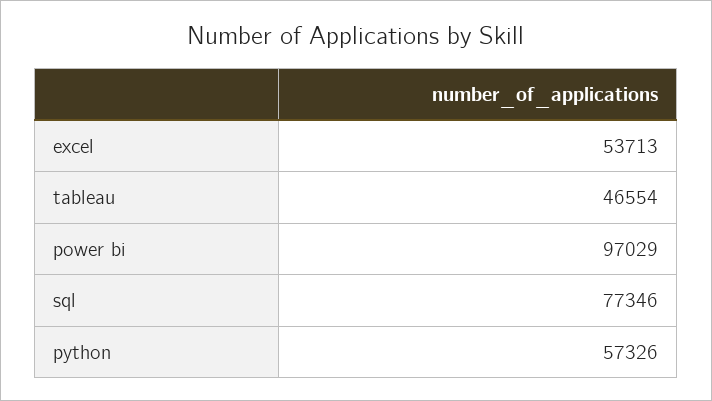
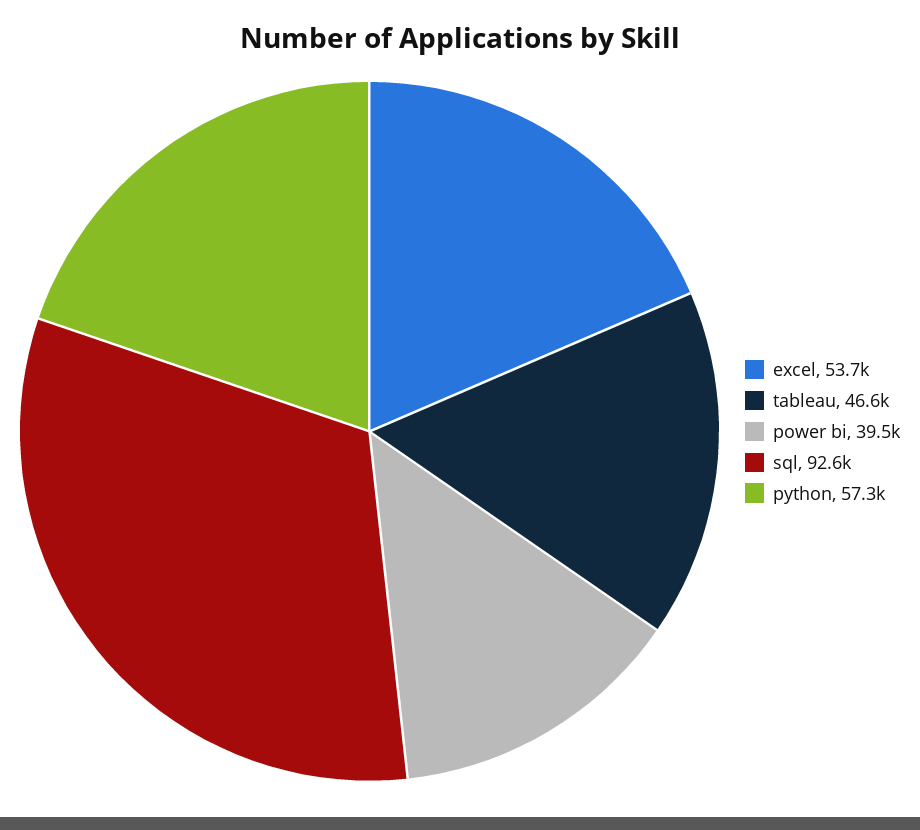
  {
    "excel": 53713,
    "tableau": 46554,
-   "power bi": 97029,
+   "power bi": 39500,
-   "sql": 77346,
+   "sql": 92600,
    "python": 57326
  }

